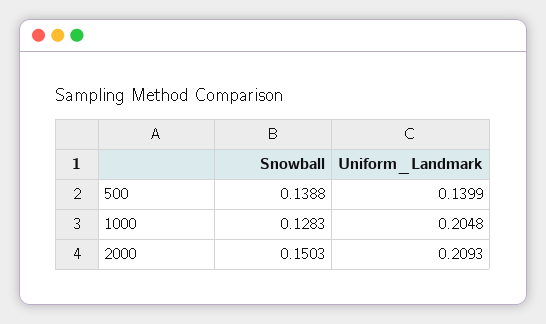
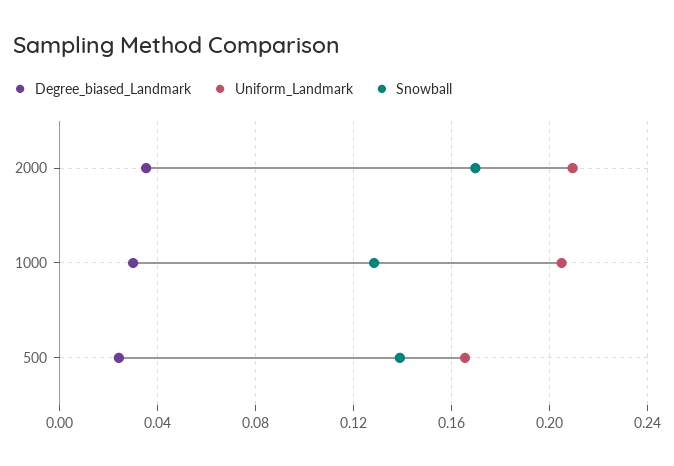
  {
    "Snowball": {
      "500": 0.1388,
      "1000": 0.1283,
-     "2000": 0.1503
+     "2000": 0.17
    },
    "Uniform_Landmark": {
-     "500": 0.1399,
+     "500": 0.165,
      "1000": 0.2048,
      "2000": 0.2093
-   }
+   },
+   "Degree_biased_Landmark": {
+     "2000": 0.035,
+     "1000": 0.03,
+     "500": 0.025
+   }
  }

